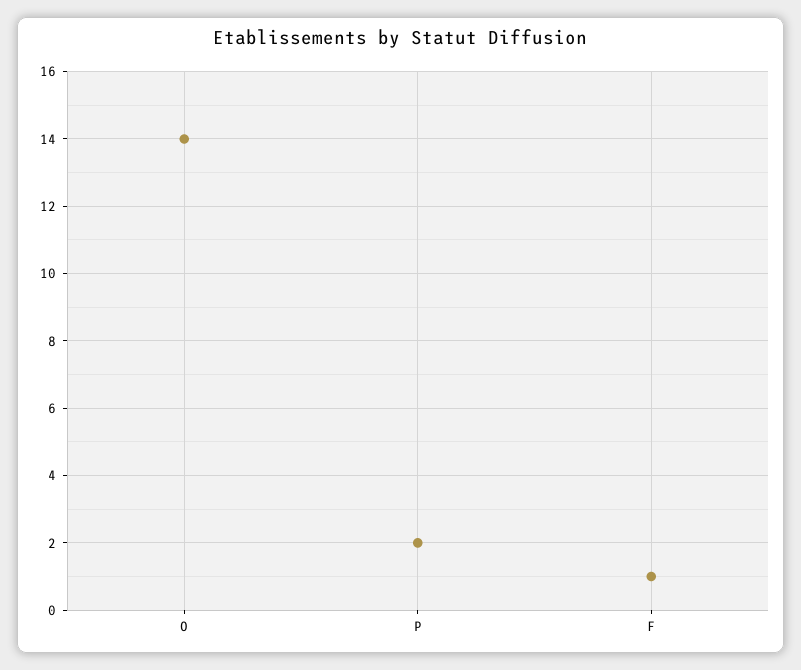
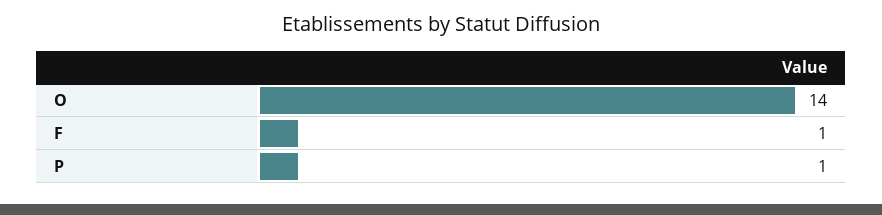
  {
    "O": 14,
-   "P": 2,
+   "P": 1,
    "F": 1
  }

